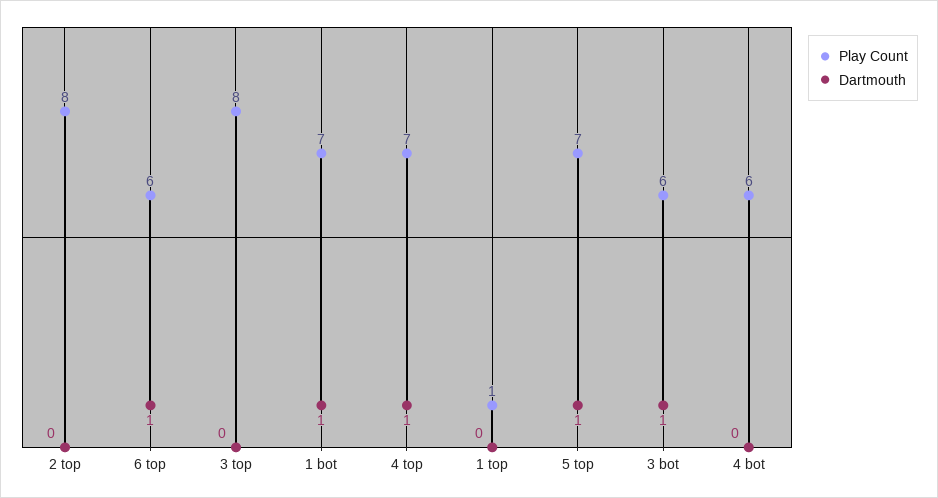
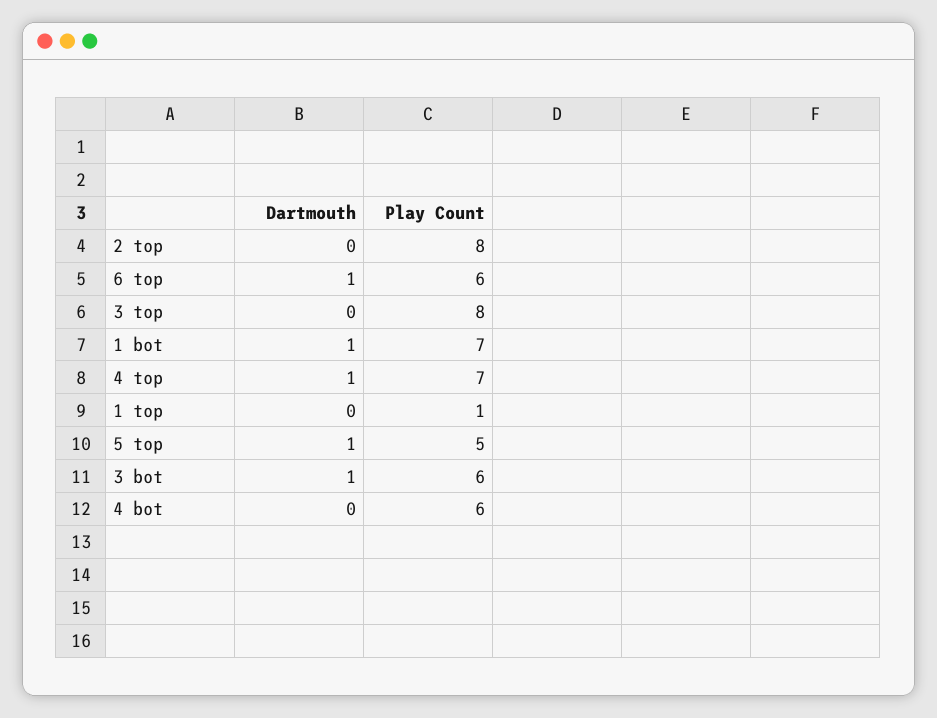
  {
    "Play Count": {
      "2 top": 8,
      "6 top": 6,
      "3 top": 8,
      "1 bot": 7,
      "4 top": 7,
      "1 top": 1,
-     "5 top": 7,
+     "5 top": 5,
      "3 bot": 6,
      "4 bot": 6
    },
    "Dartmouth": {
      "2 top": 0,
      "6 top": 1,
      "3 top": 0,
      "1 bot": 1,
      "4 top": 1,
      "1 top": 0,
      "5 top": 1,
      "3 bot": 1,
      "4 bot": 0
    }
  }

